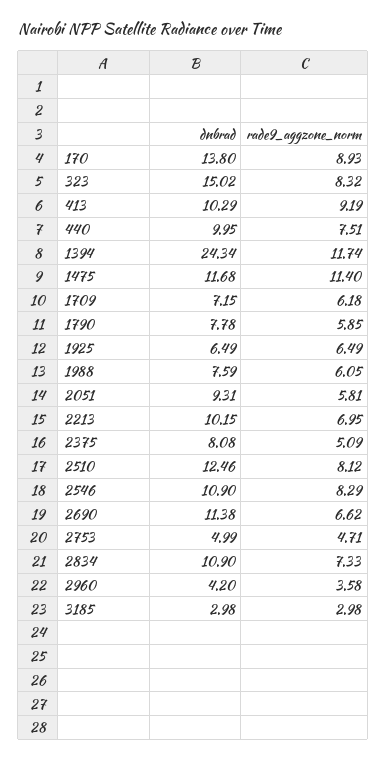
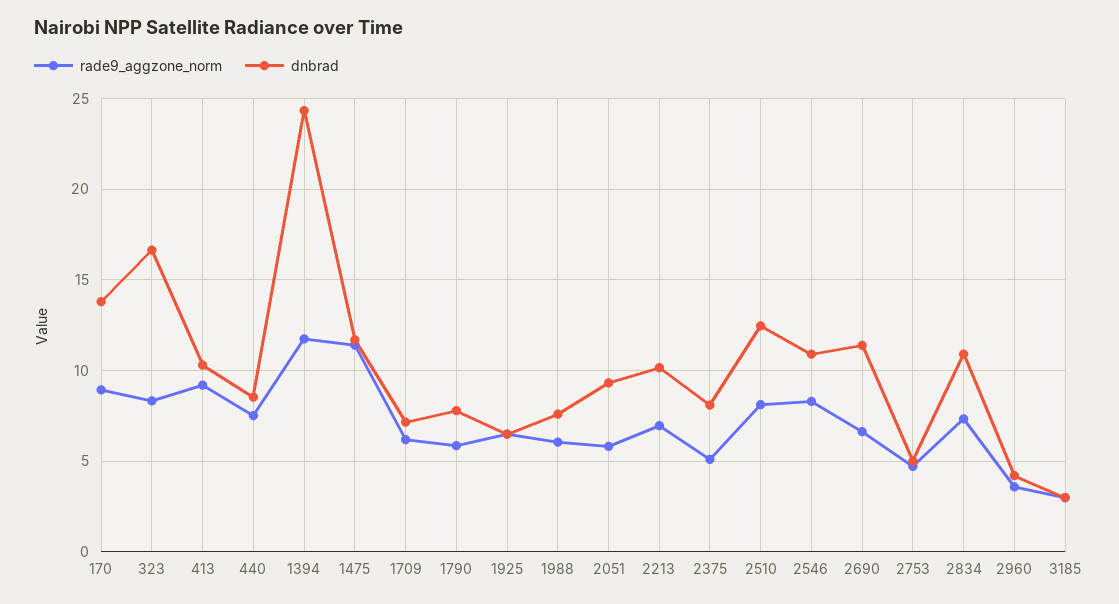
  {
    "dnbrad": {
      "170": 13.8,
-     "323": 15.02,
+     "323": 16.5,
      "413": 10.29,
-     "440": 9.95,
+     "440": 8.5,
      "1394": 24.34,
      "1475": 11.68,
      "1709": 7.15,
      "1790": 7.78,
      "1925": 6.49,
      "1988": 7.59,
      "2051": 9.31,
      "2213": 10.15,
      "2375": 8.08,
      "2510": 12.46,
      "2546": 10.9,
      "2690": 11.38,
      "2753": 4.99,
      "2834": 10.9,
      "2960": 4.2,
      "3185": 2.98
    },
    "rade9_aggzone_norm": {
      "170": 8.93,
      "323": 8.32,
      "413": 9.19,
      "440": 7.51,
      "1394": 11.74,
      "1475": 11.4,
      "1709": 6.18,
      "1790": 5.85,
      "1925": 6.49,
      "1988": 6.05,
      "2051": 5.81,
      "2213": 6.95,
      "2375": 5.09,
      "2510": 8.12,
      "2546": 8.29,
      "2690": 6.62,
      "2753": 4.71,
      "2834": 7.33,
      "2960": 3.58,
      "3185": 2.98
    }
  }

